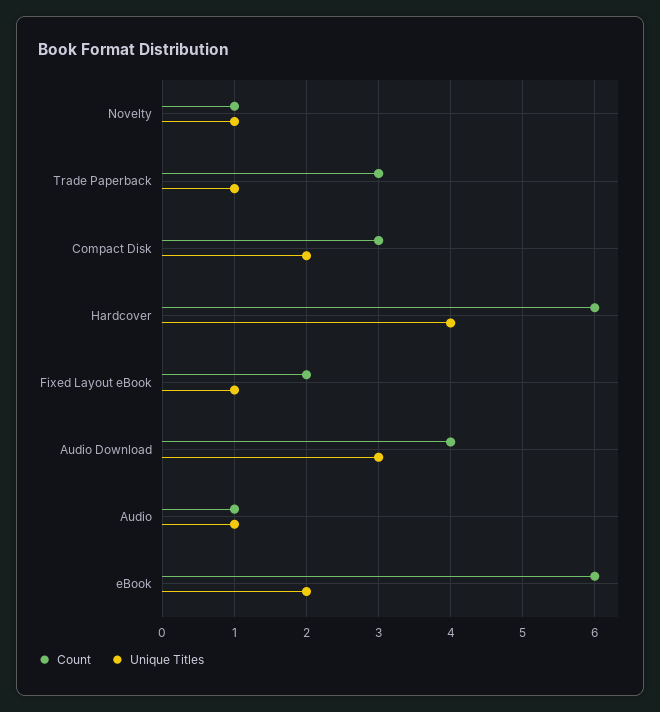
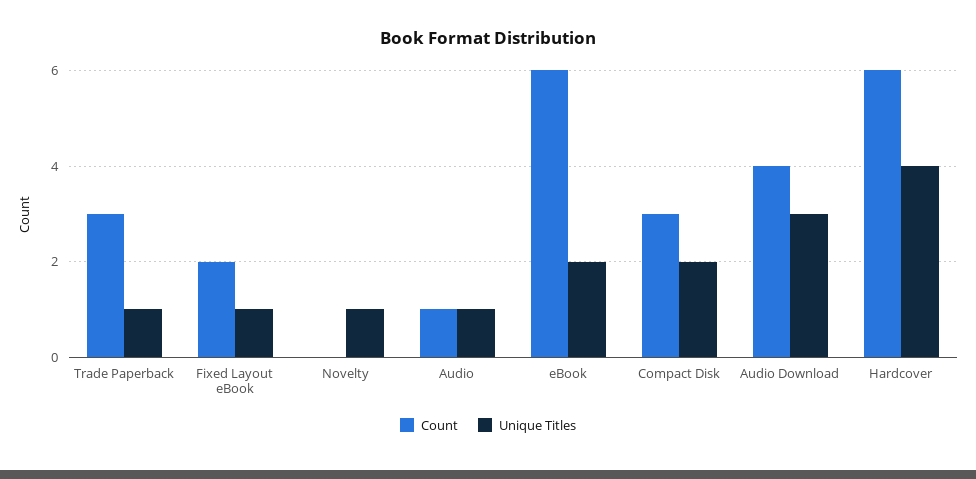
  {
    "Count": {
-     "Novelty": 1,
+     "Novelty": 0,
      "Trade Paperback": 3,
      "Compact Disk": 3,
      "Hardcover": 6,
      "Fixed Layout eBook": 2,
      "Audio Download": 4,
      "Audio": 1,
      "eBook": 6
    },
    "Unique Titles": {
      "Novelty": 1,
      "Trade Paperback": 1,
      "Compact Disk": 2,
      "Hardcover": 4,
      "Fixed Layout eBook": 1,
      "Audio Download": 3,
      "Audio": 1,
      "eBook": 2
    }
  }

